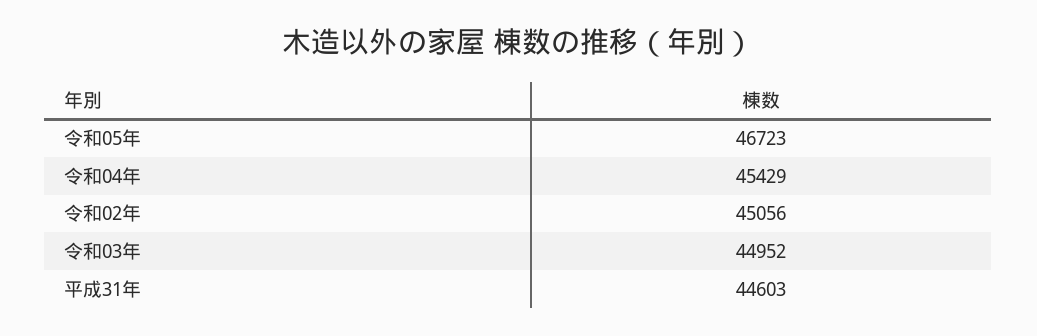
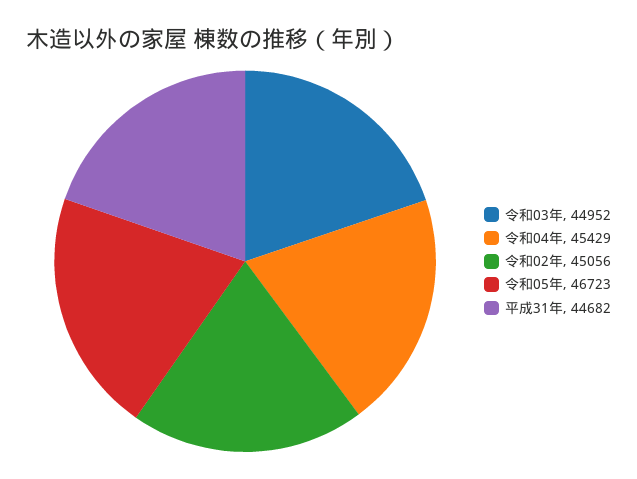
  {
    "令和05年": 46723,
    "令和04年": 45429,
    "令和02年": 45056,
    "令和03年": 44952,
-   "平成31年": 44603
+   "平成31年": 44682
  }

